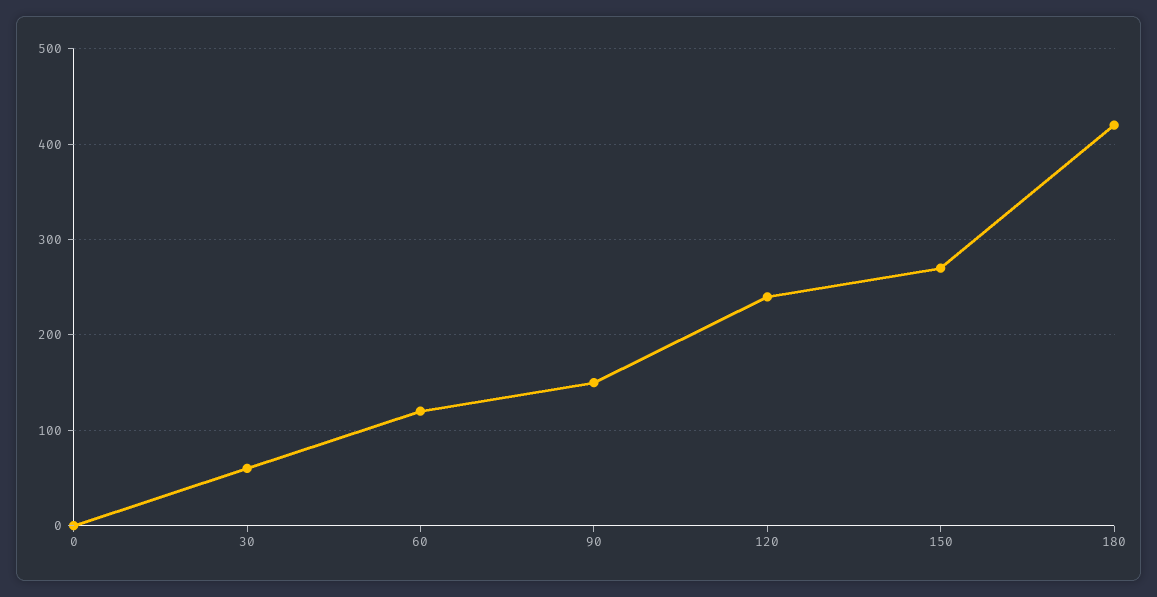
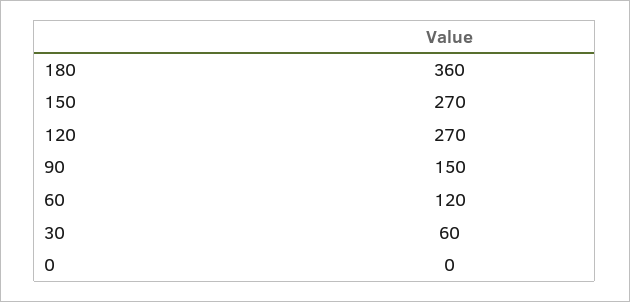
  {
    "0": 0,
    "30": 60,
    "60": 120,
    "90": 150,
-   "120": 240,
+   "120": 270,
    "150": 270,
-   "180": 420
+   "180": 360
  }

